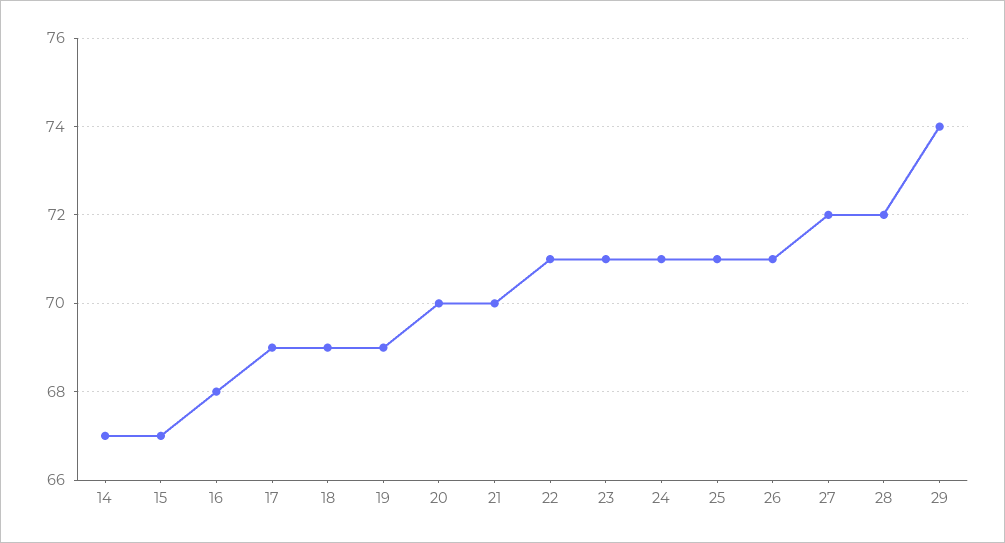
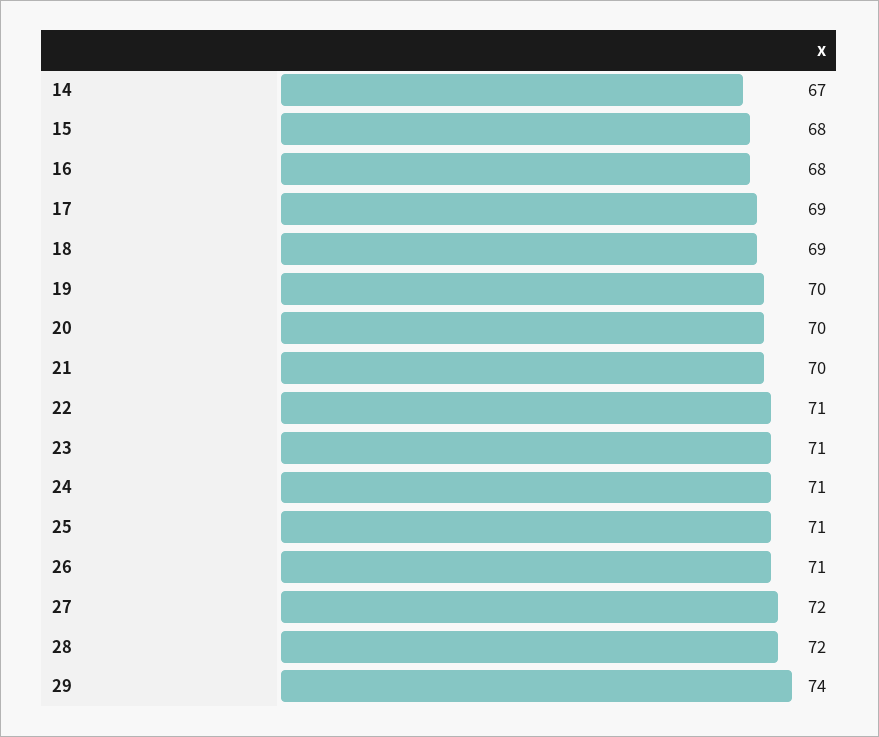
  {
    "14": 67,
-   "15": 67,
+   "15": 68,
    "16": 68,
    "17": 69,
    "18": 69,
-   "19": 69,
+   "19": 70,
    "20": 70,
    "21": 70,
    "22": 71,
    "23": 71,
    "24": 71,
    "25": 71,
    "26": 71,
    "27": 72,
    "28": 72,
    "29": 74
  }

